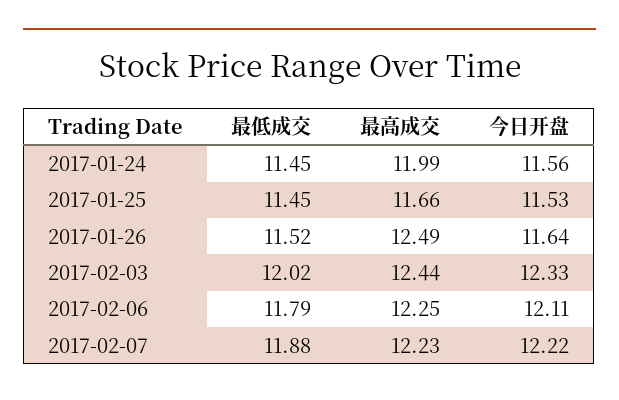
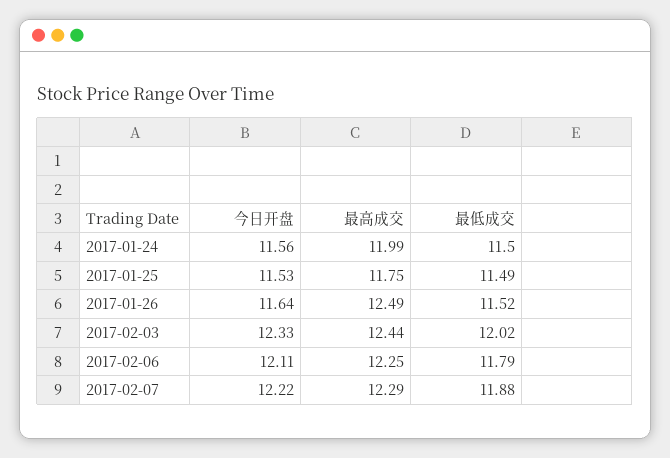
  {
    "最低成交": {
-     "2017-01-24": 11.45,
+     "2017-01-24": 11.5,
-     "2017-01-25": 11.45,
+     "2017-01-25": 11.49,
      "2017-01-26": 11.52,
      "2017-02-03": 12.02,
      "2017-02-06": 11.79,
      "2017-02-07": 11.88
    },
    "最高成交": {
      "2017-01-24": 11.99,
-     "2017-01-25": 11.66,
+     "2017-01-25": 11.75,
      "2017-01-26": 12.49,
      "2017-02-03": 12.44,
      "2017-02-06": 12.25,
-     "2017-02-07": 12.23
+     "2017-02-07": 12.29
    },
    "今日开盘": {
      "2017-01-24": 11.56,
      "2017-01-25": 11.53,
      "2017-01-26": 11.64,
      "2017-02-03": 12.33,
      "2017-02-06": 12.11,
      "2017-02-07": 12.22
    }
  }

